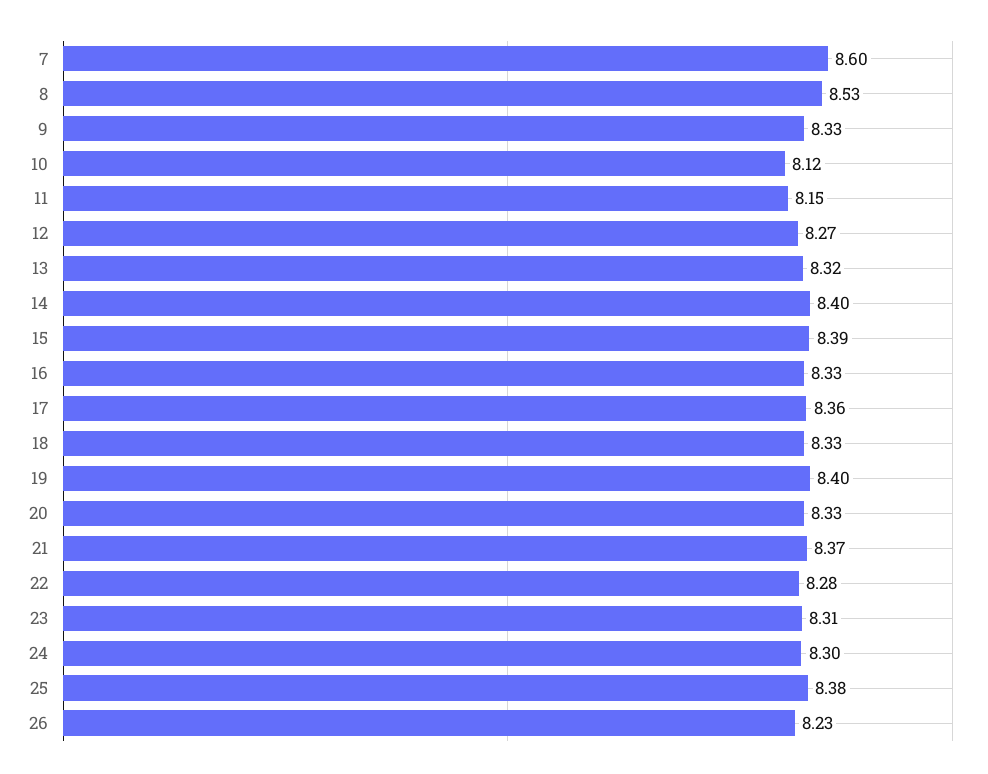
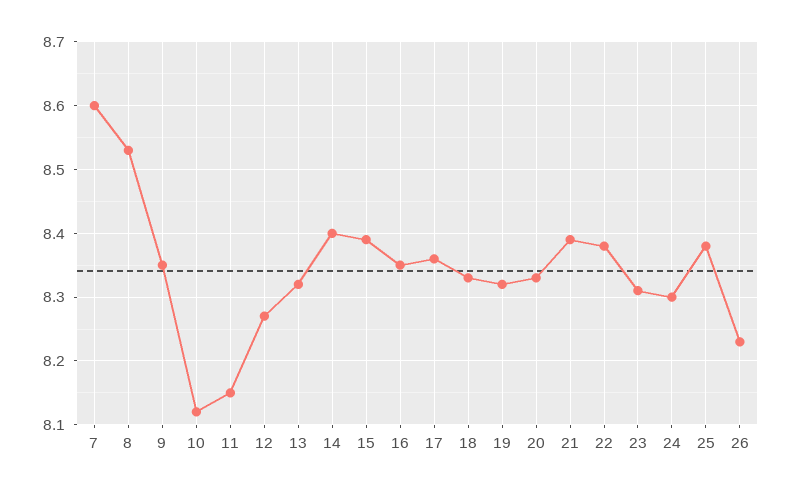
  {
    "7": 8.6,
    "8": 8.53,
-   "9": 8.33,
+   "9": 8.35,
    "10": 8.12,
    "11": 8.15,
    "12": 8.27,
    "13": 8.32,
    "14": 8.4,
    "15": 8.39,
-   "16": 8.33,
+   "16": 8.35,
    "17": 8.36,
    "18": 8.33,
-   "19": 8.4,
+   "19": 8.32,
    "20": 8.33,
-   "21": 8.37,
+   "21": 8.39,
-   "22": 8.28,
+   "22": 8.38,
    "23": 8.31,
    "24": 8.3,
    "25": 8.38,
    "26": 8.23
  }

